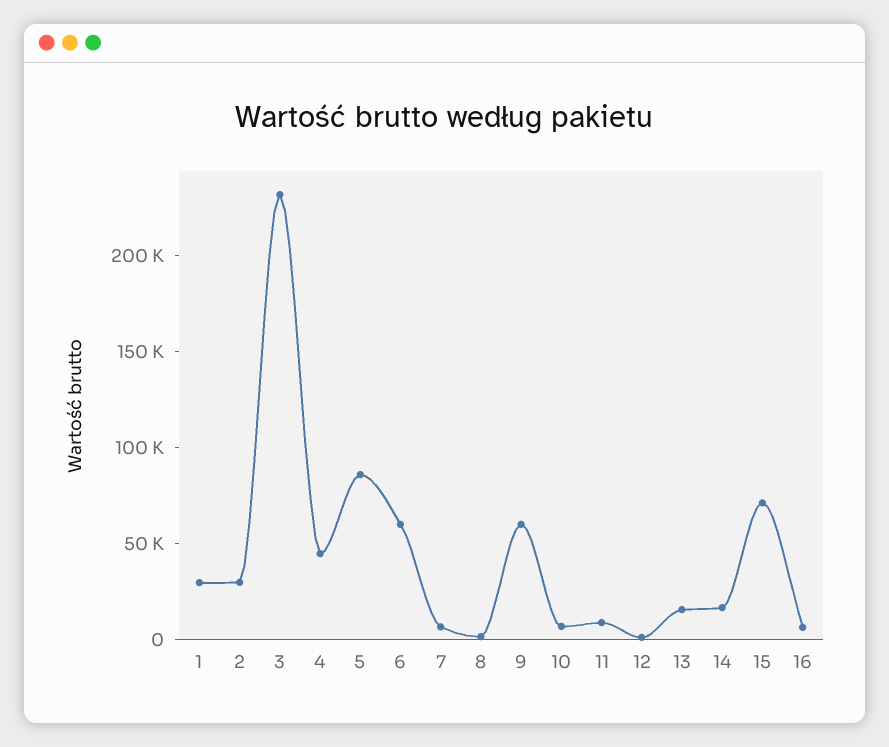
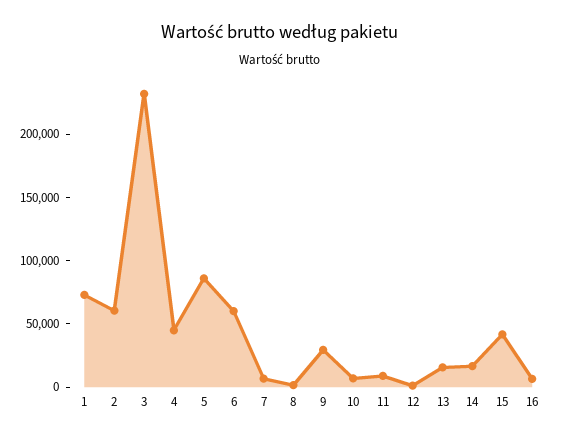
  {
-   "1": 30000,
+   "1": 70000,
-   "2": 30000,
+   "2": 60000,
    "3": 230000,
    "4": 40000,
    "5": 90000,
    "6": 60000,
    "7": 10000,
    "8": 0,
-   "9": 60000,
+   "9": 30000,
    "10": 10000,
    "11": 10000,
    "12": 0,
    "13": 20000,
    "14": 20000,
-   "15": 70000,
+   "15": 40000,
    "16": 10000
  }

